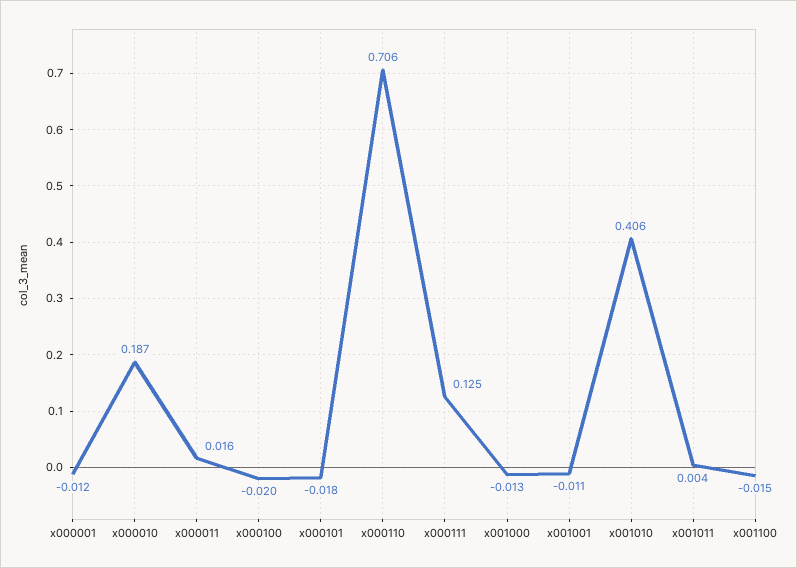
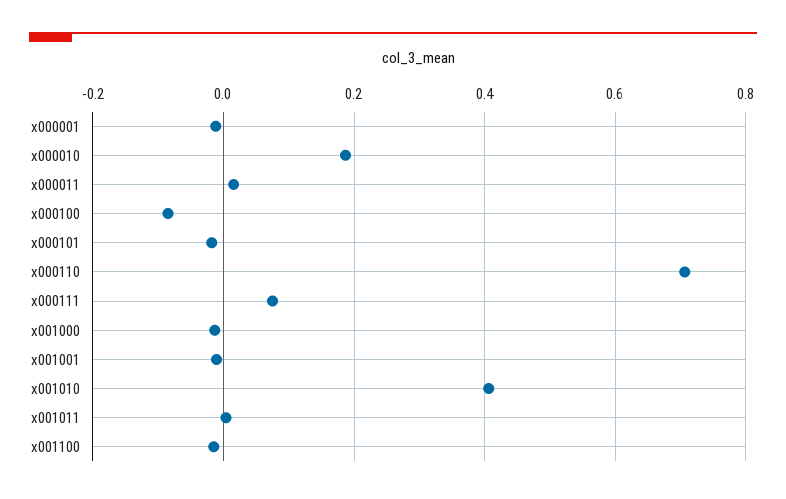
  {
    "x000001": -0.012,
    "x000010": 0.187,
    "x000011": 0.016,
-   "x000100": -0.02,
+   "x000100": -0.08,
    "x000101": -0.018,
    "x000110": 0.706,
-   "x000111": 0.125,
+   "x000111": 0.08,
    "x001000": -0.013,
    "x001001": -0.011,
    "x001010": 0.406,
    "x001011": 0.004,
    "x001100": -0.015
  }

